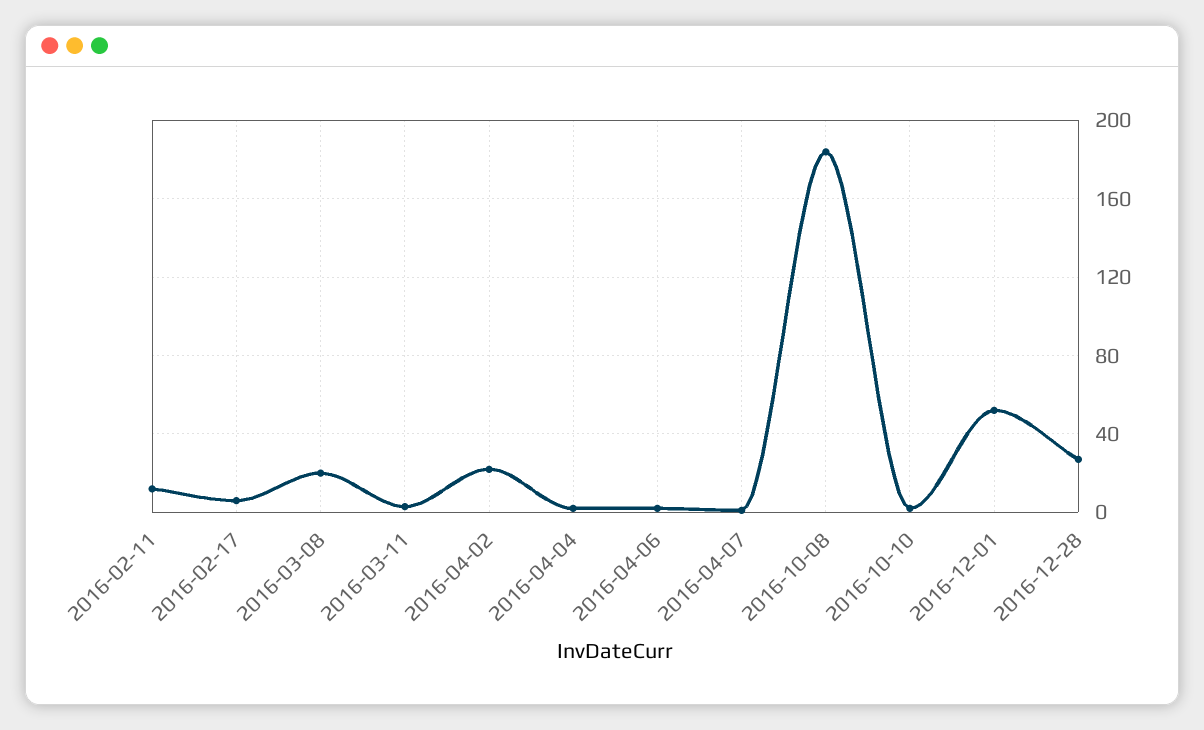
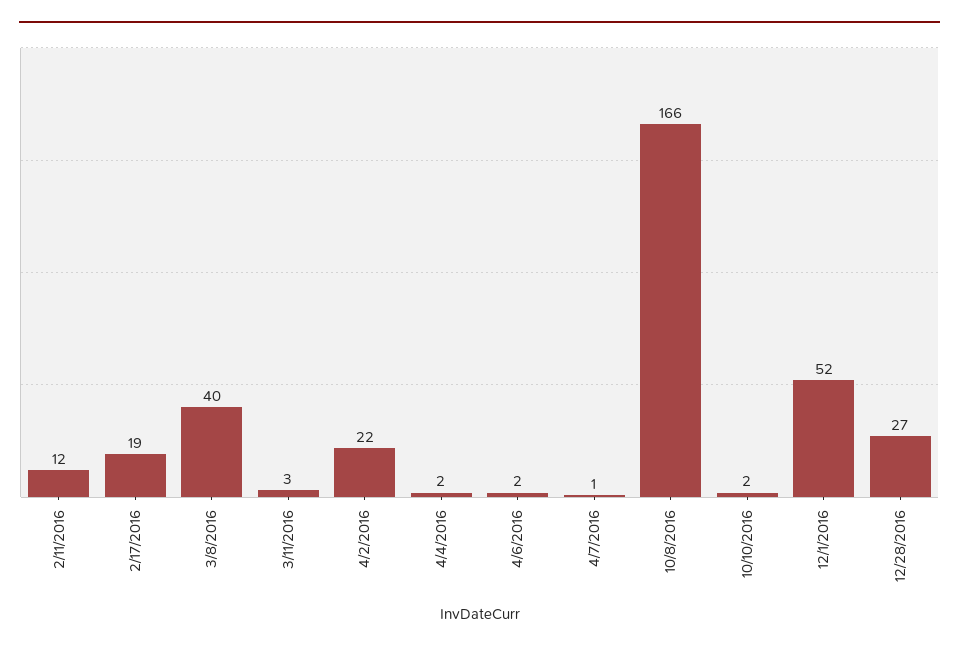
  {
    "2016-02-11": 12,
-   "2016-02-17": 5,
+   "2016-02-17": 19,
-   "2016-03-08": 20,
+   "2016-03-08": 40,
    "2016-03-11": 3,
    "2016-04-02": 22,
    "2016-04-04": 2,
    "2016-04-06": 2,
    "2016-04-07": 1,
-   "2016-10-08": 185,
+   "2016-10-08": 166,
    "2016-10-10": 2,
    "2016-12-01": 52,
    "2016-12-28": 27
  }

